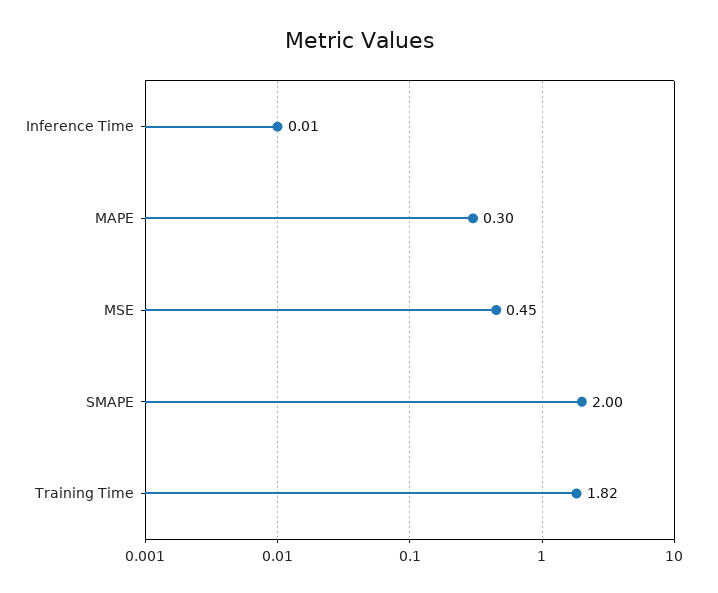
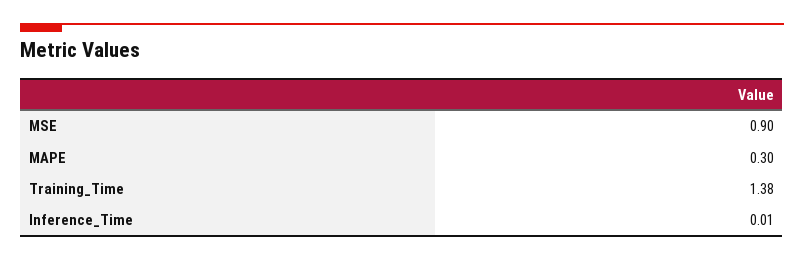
  {
    "Inference Time": 0.01,
    "MAPE": 0.3,
-   "MSE": 0.45,
+   "MSE": 0.9,
-   "SMAPE": 2,
-   "Training Time": 1.82
+   "Training Time": 1.38
  }

